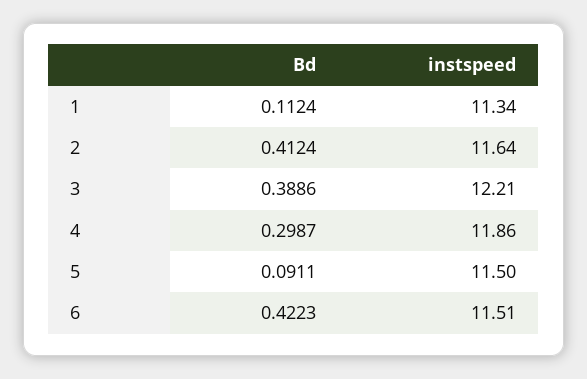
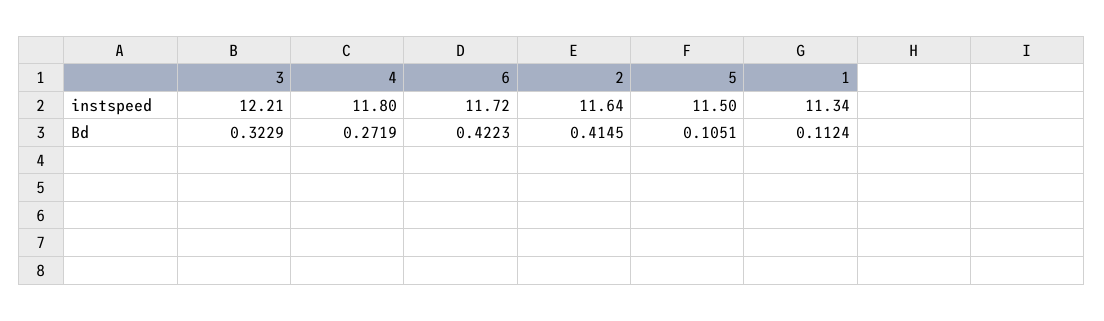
  {
    "Bd": {
      "1": 0.1124,
-     "2": 0.4124,
+     "2": 0.4145,
-     "3": 0.3886,
+     "3": 0.3229,
-     "4": 0.2987,
+     "4": 0.2719,
-     "5": 0.0911,
+     "5": 0.1051,
      "6": 0.4223
    },
    "instspeed": {
      "1": 11.34,
      "2": 11.64,
      "3": 12.21,
-     "4": 11.86,
+     "4": 11.8,
      "5": 11.5,
-     "6": 11.51
+     "6": 11.72
    }
  }

